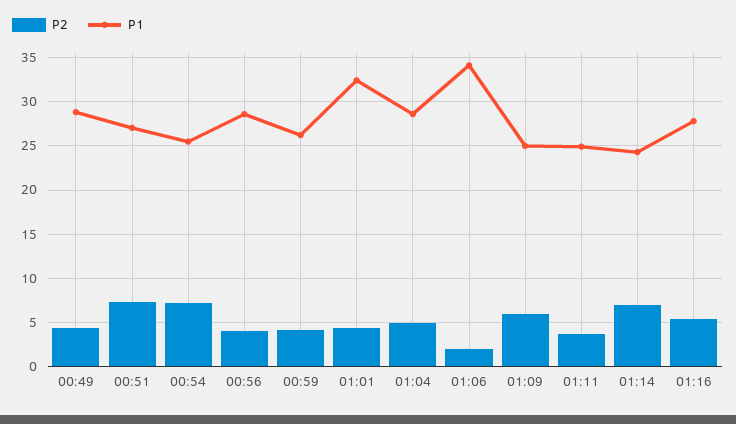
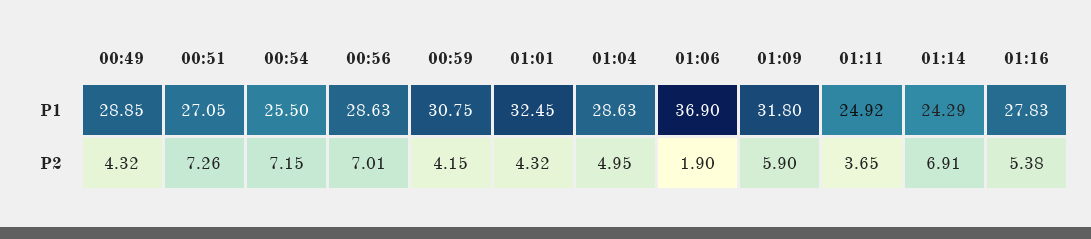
  {
    "P2": {
      "00:49": 4.32,
      "00:51": 7.26,
      "00:54": 7.15,
-     "00:56": 4,
+     "00:56": 7.01,
      "00:59": 4.15,
      "01:01": 4.32,
      "01:04": 4.95,
      "01:06": 1.9,
      "01:09": 5.9,
      "01:11": 3.65,
      "01:14": 6.91,
      "01:16": 5.38
    },
    "P1": {
      "00:49": 28.85,
      "00:51": 27.05,
      "00:54": 25.5,
      "00:56": 28.63,
-     "00:59": 26,
+     "00:59": 30.75,
      "01:01": 32.45,
      "01:04": 28.63,
-     "01:06": 34,
+     "01:06": 36.9,
-     "01:09": 25,
+     "01:09": 31.8,
      "01:11": 24.92,
      "01:14": 24.29,
      "01:16": 27.83
    }
  }

